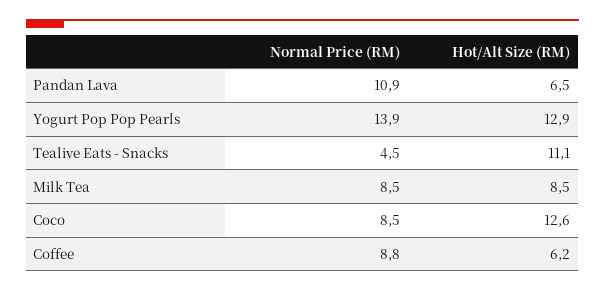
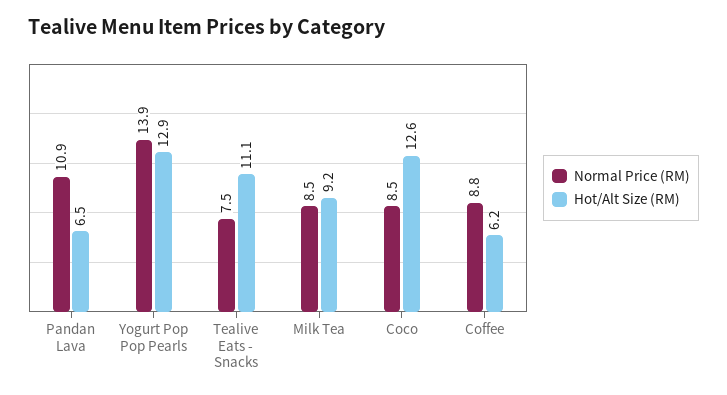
  {
    "Normal Price (RM)": {
      "Pandan Lava": 10.9,
      "Yogurt Pop Pop Pearls": 13.9,
-     "Tealive Eats - Snacks": 4.5,
+     "Tealive Eats - Snacks": 7.5,
      "Milk Tea": 8.5,
      "Coco": 8.5,
      "Coffee": 8.8
    },
    "Hot/Alt Size (RM)": {
      "Pandan Lava": 6.5,
      "Yogurt Pop Pop Pearls": 12.9,
      "Tealive Eats - Snacks": 11.1,
-     "Milk Tea": 8.5,
+     "Milk Tea": 9.2,
      "Coco": 12.6,
      "Coffee": 6.2
    }
  }

